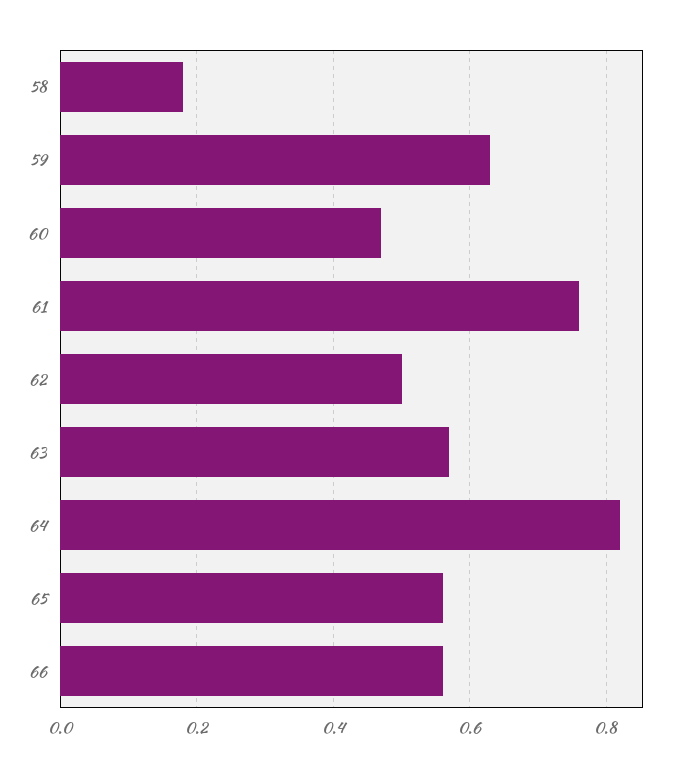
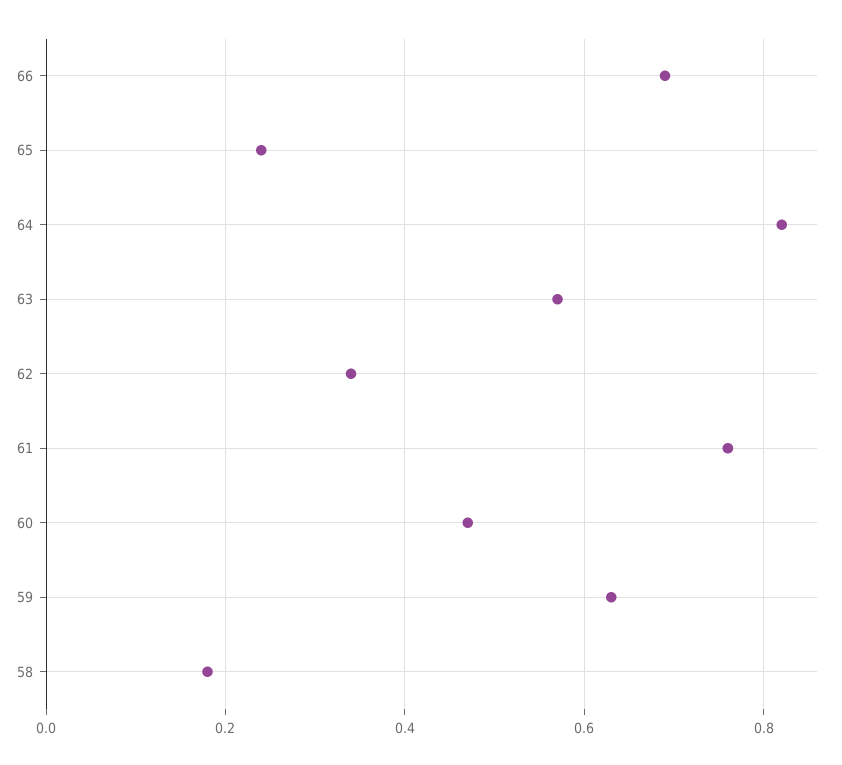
  {
    "58": 0.2,
    "59": 0.65,
    "60": 0.45,
    "61": 0.75,
-   "62": 0.5,
+   "62": 0.35,
    "63": 0.55,
    "64": 0.8,
-   "65": 0.55,
+   "65": 0.25,
-   "66": 0.55
+   "66": 0.7
  }

